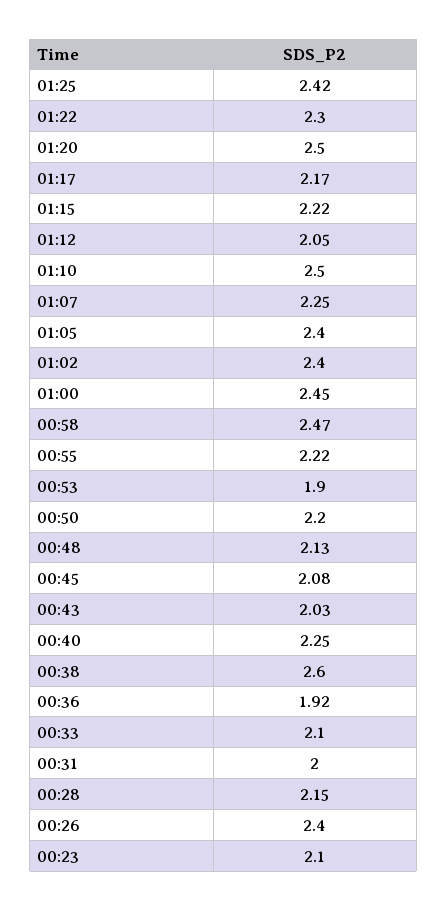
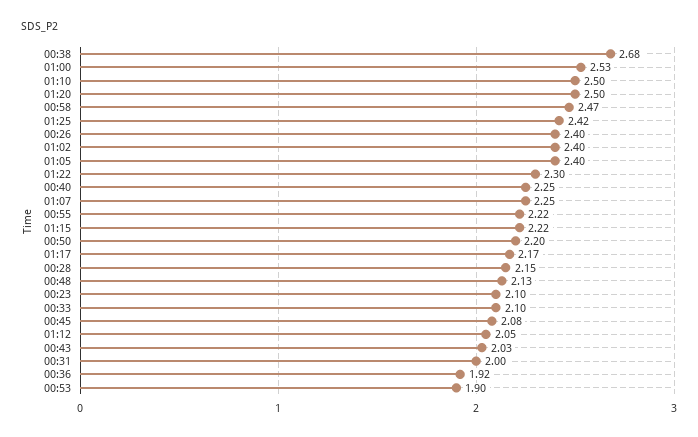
  {
    "01:25": 2.42,
    "01:22": 2.3,
    "01:20": 2.5,
    "01:17": 2.17,
    "01:15": 2.22,
    "01:12": 2.05,
    "01:10": 2.5,
    "01:07": 2.25,
    "01:05": 2.4,
    "01:02": 2.4,
-   "01:00": 2.45,
+   "01:00": 2.53,
    "00:58": 2.47,
    "00:55": 2.22,
    "00:53": 1.9,
    "00:50": 2.2,
    "00:48": 2.13,
    "00:45": 2.08,
    "00:43": 2.03,
    "00:40": 2.25,
-   "00:38": 2.6,
+   "00:38": 2.68,
    "00:36": 1.92,
    "00:33": 2.1,
    "00:31": 2,
    "00:28": 2.15,
    "00:26": 2.4,
    "00:23": 2.1
  }

